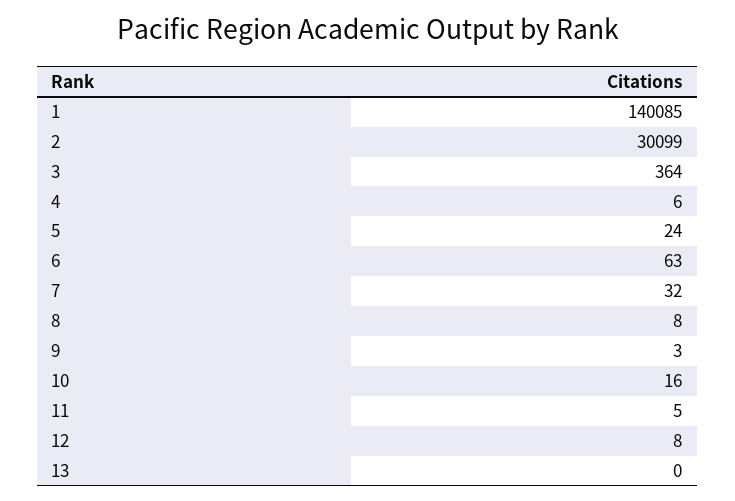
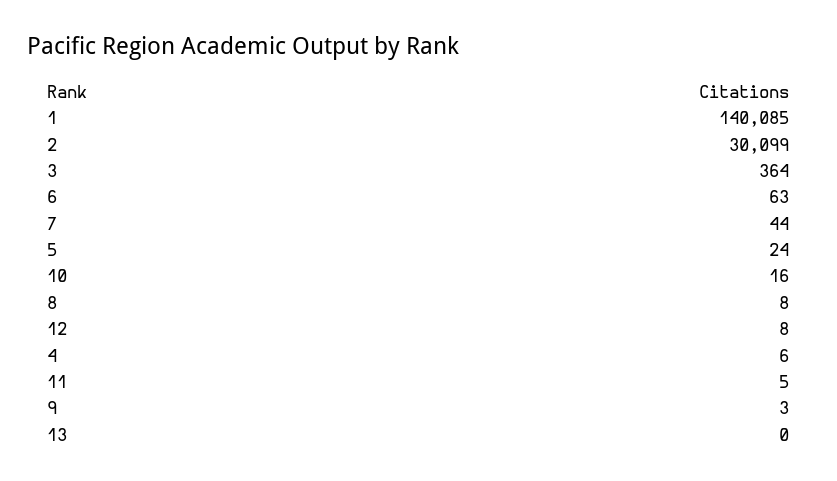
  {
    "1": 140085,
    "2": 30099,
    "3": 364,
    "4": 6,
    "5": 24,
    "6": 63,
-   "7": 32,
+   "7": 44,
    "8": 8,
    "9": 3,
    "10": 16,
    "11": 5,
    "12": 8,
    "13": 0
  }

